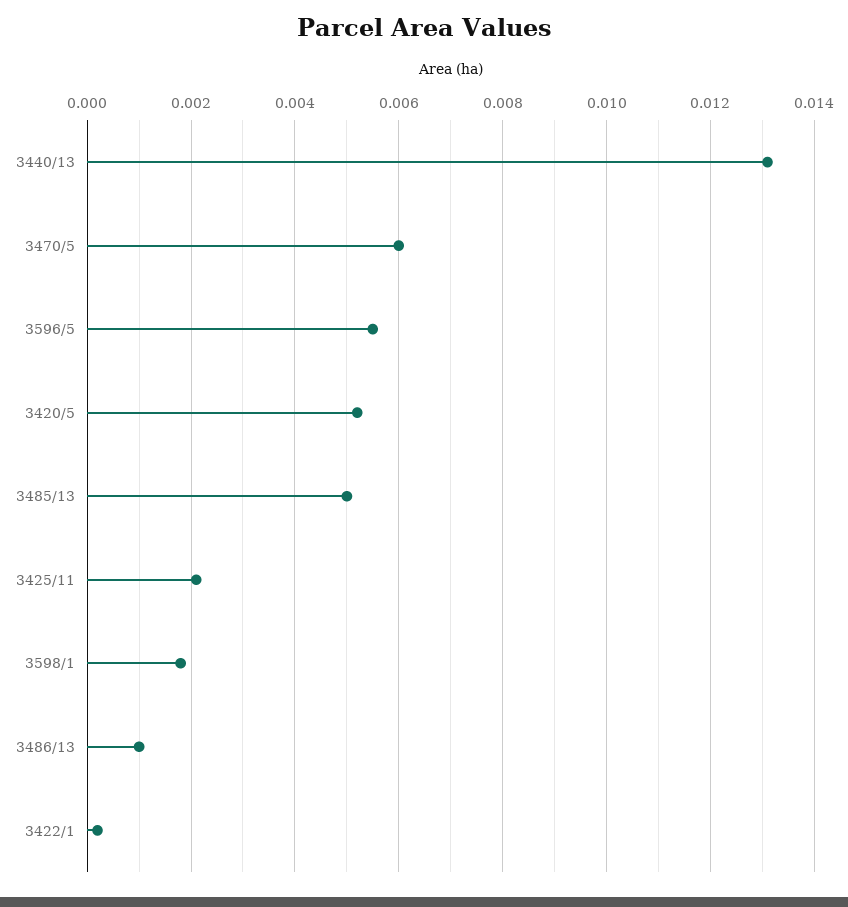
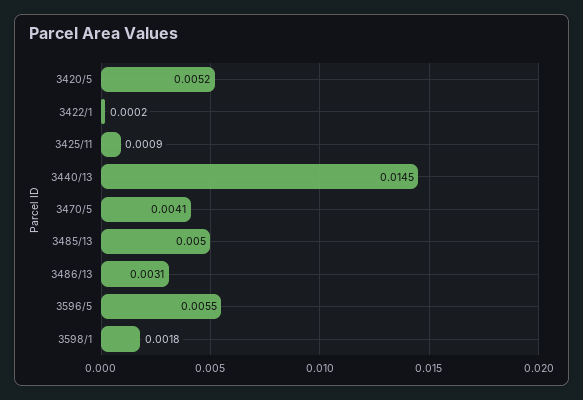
  {
-   "3440/13": 0.013,
+   "3440/13": 0.0145,
-   "3470/5": 0.006,
+   "3470/5": 0.0041,
    "3596/5": 0.0055,
    "3420/5": 0.0052,
    "3485/13": 0.005,
-   "3425/11": 0.002,
+   "3425/11": 0.0009,
    "3598/1": 0.0018,
-   "3486/13": 0.001,
+   "3486/13": 0.0031,
    "3422/1": 0.0002
  }

